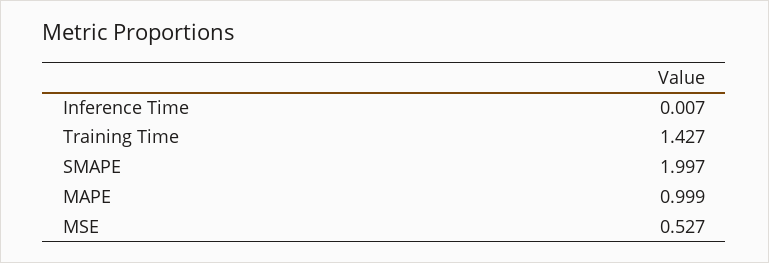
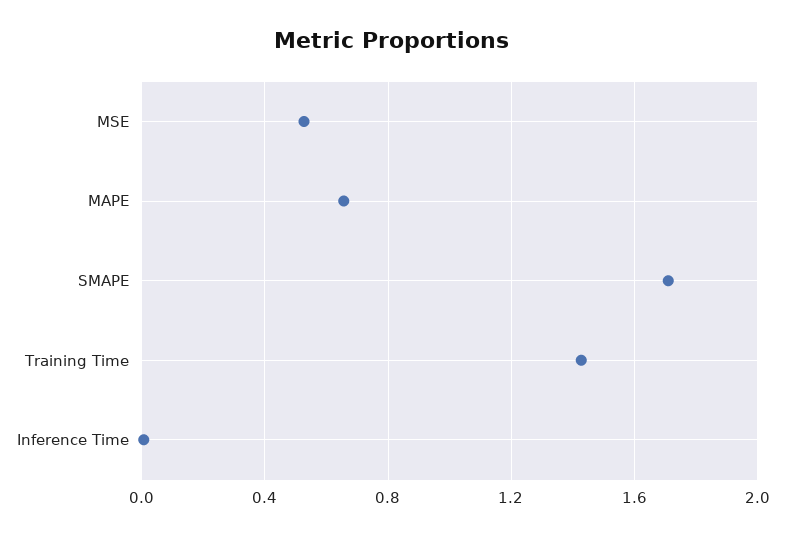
  {
    "Inference Time": 0.007,
    "Training Time": 1.427,
-   "SMAPE": 1.997,
+   "SMAPE": 1.7,
-   "MAPE": 0.999,
+   "MAPE": 0.65,
    "MSE": 0.527
  }

